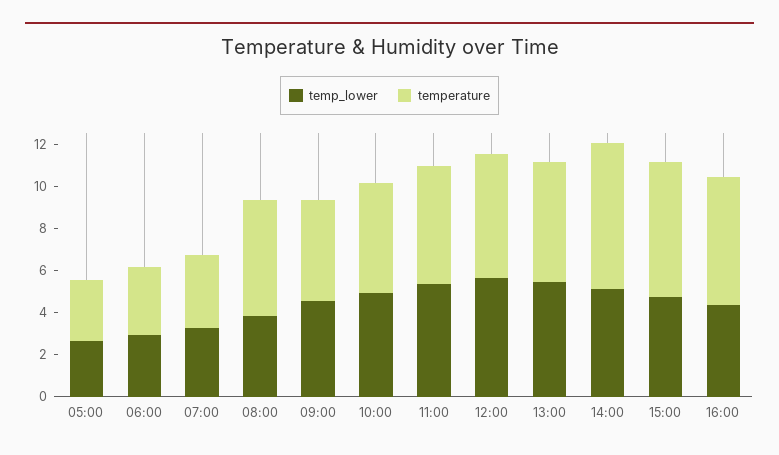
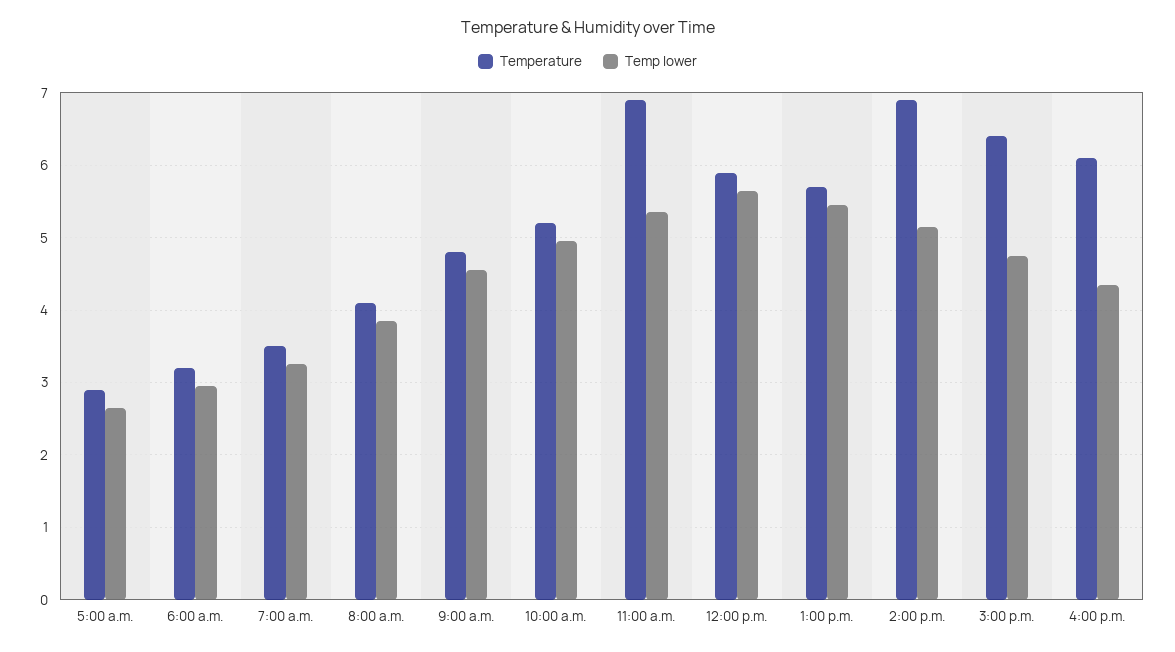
  {
    "temp_lower": {
      "05:00": 2.7,
      "06:00": 3,
      "07:00": 3.3,
      "08:00": 3.9,
      "09:00": 4.6,
      "10:00": 5,
      "11:00": 5.4,
      "12:00": 5.7,
      "13:00": 5.5,
      "14:00": 5.2,
      "15:00": 4.8,
      "16:00": 4.4
    },
    "temperature": {
      "05:00": 2.9,
      "06:00": 3.2,
      "07:00": 3.5,
-     "08:00": 5.5,
+     "08:00": 4.1,
      "09:00": 4.8,
      "10:00": 5.2,
-     "11:00": 5.5,
+     "11:00": 6.9,
      "12:00": 5.9,
      "13:00": 5.7,
      "14:00": 6.9,
      "15:00": 6.4,
      "16:00": 6.1
    }
  }

